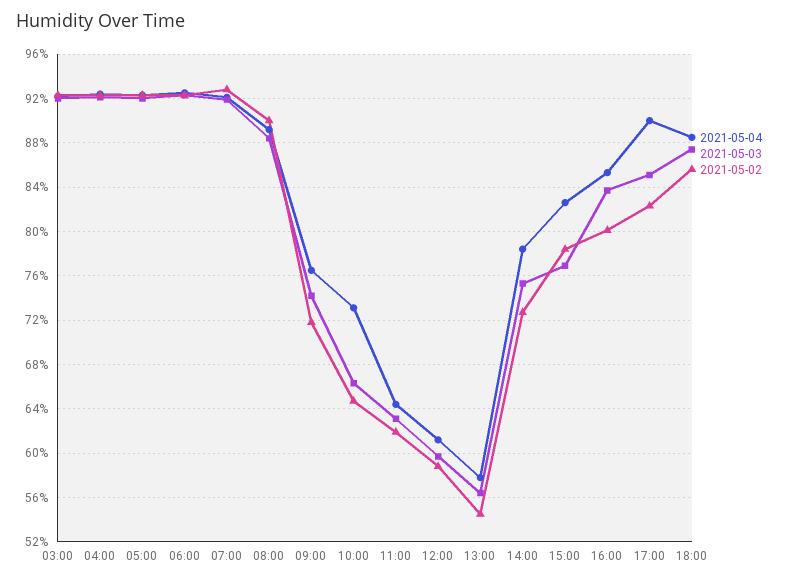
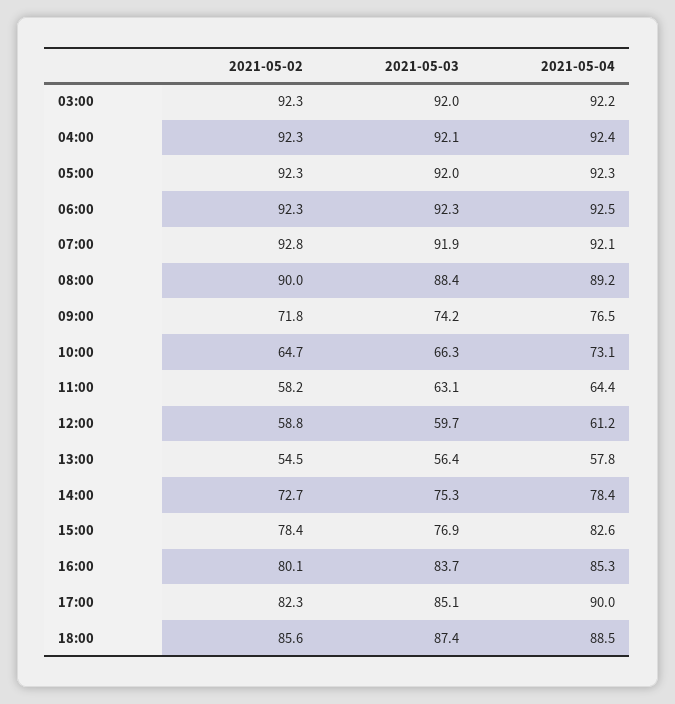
  {
    "2021-05-04": {
      "03:00": 92.2,
      "04:00": 92.4,
      "05:00": 92.3,
      "06:00": 92.5,
      "07:00": 92.1,
      "08:00": 89.2,
      "09:00": 76.5,
      "10:00": 73.1,
      "11:00": 64.4,
      "12:00": 61.2,
      "13:00": 57.8,
      "14:00": 78.4,
      "15:00": 82.6,
      "16:00": 85.3,
      "17:00": 90,
      "18:00": 88.5
    },
    "2021-05-03": {
      "03:00": 92,
      "04:00": 92.1,
      "05:00": 92,
      "06:00": 92.3,
      "07:00": 91.9,
      "08:00": 88.4,
      "09:00": 74.2,
      "10:00": 66.3,
      "11:00": 63.1,
      "12:00": 59.7,
      "13:00": 56.4,
      "14:00": 75.3,
      "15:00": 76.9,
      "16:00": 83.7,
      "17:00": 85.1,
      "18:00": 87.4
    },
    "2021-05-02": {
      "03:00": 92.3,
      "04:00": 92.3,
      "05:00": 92.3,
      "06:00": 92.3,
      "07:00": 92.8,
      "08:00": 90,
      "09:00": 71.8,
      "10:00": 64.7,
-     "11:00": 62,
+     "11:00": 58.2,
      "12:00": 58.8,
      "13:00": 54.5,
      "14:00": 72.7,
      "15:00": 78.4,
      "16:00": 80.1,
      "17:00": 82.3,
      "18:00": 85.6
    }
  }

